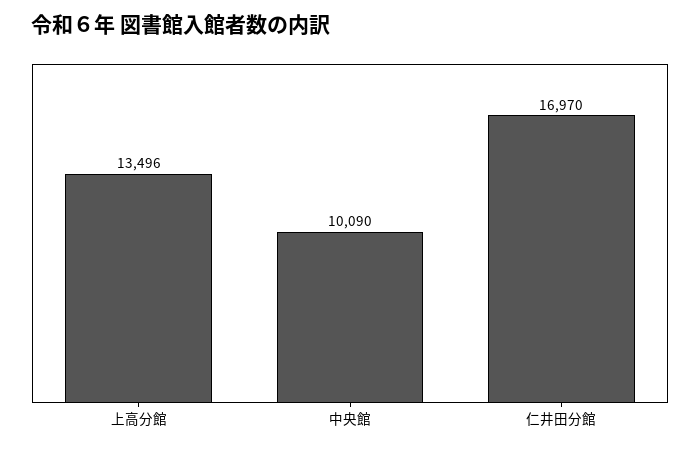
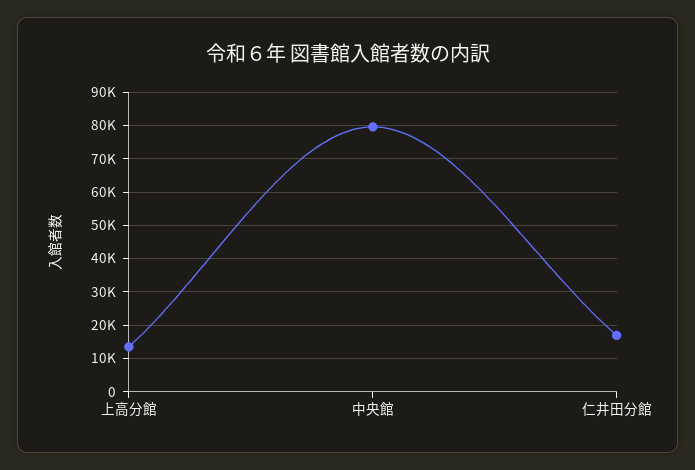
  {
    "上高分館": 13496,
-   "中央館": 10090,
+   "中央館": 80000,
    "仁井田分館": 16970
  }

